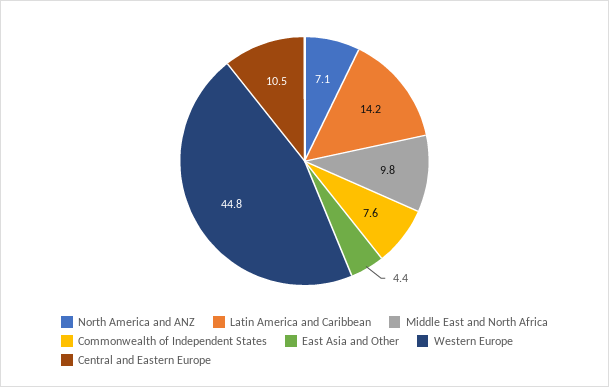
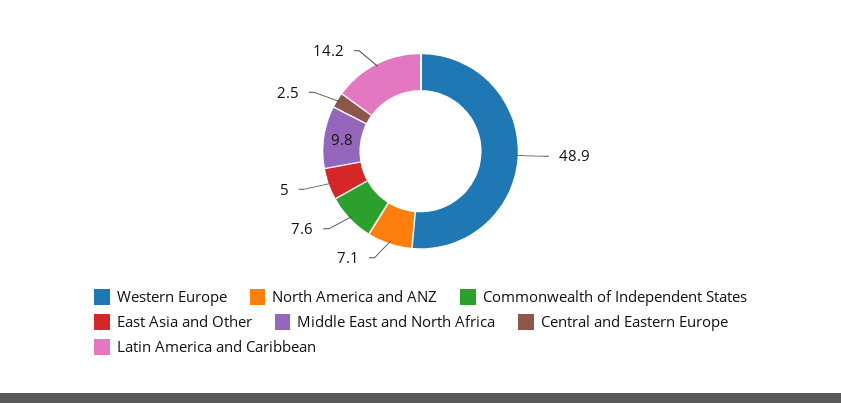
  {
    "North America and ANZ": 7.1,
    "Latin America and Caribbean": 14.2,
    "Middle East and North Africa": 9.8,
    "Commonwealth of Independent States": 7.6,
-   "East Asia and Other": 4.4,
+   "East Asia and Other": 5,
-   "Western Europe": 44.8,
+   "Western Europe": 48.9,
-   "Central and Eastern Europe": 10.5
+   "Central and Eastern Europe": 2.5
  }

